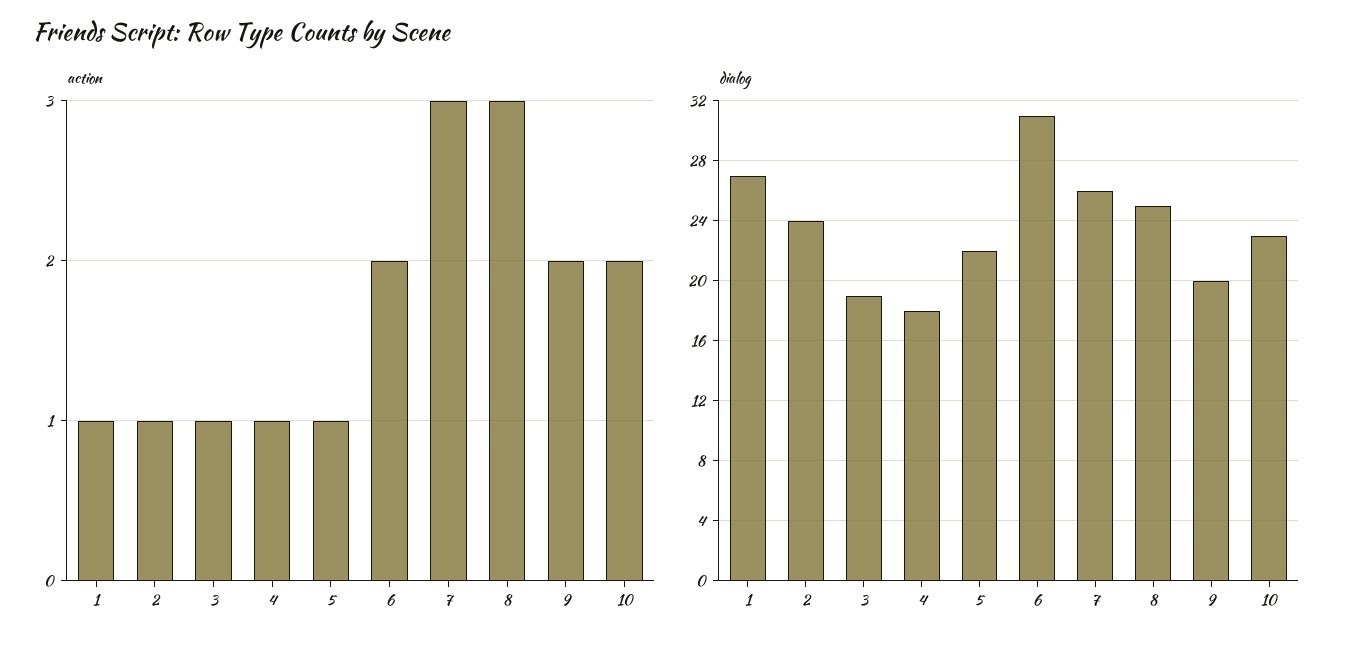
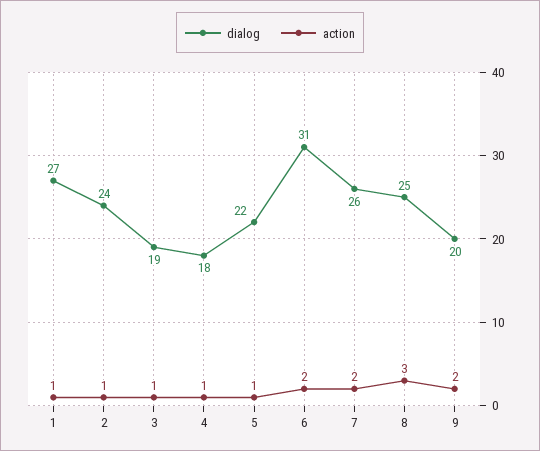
  {
    "action": {
      "1": 1,
      "2": 1,
      "3": 1,
      "4": 1,
      "5": 1,
      "6": 2,
-     "7": 3,
+     "7": 2,
      "8": 3,
-     "9": 2,
+     "9": 2
-     "10": 2
    },
    "dialog": {
      "1": 27,
      "2": 24,
      "3": 19,
      "4": 18,
      "5": 22,
      "6": 31,
      "7": 26,
      "8": 25,
-     "9": 20,
+     "9": 20
-     "10": 23
    }
  }

